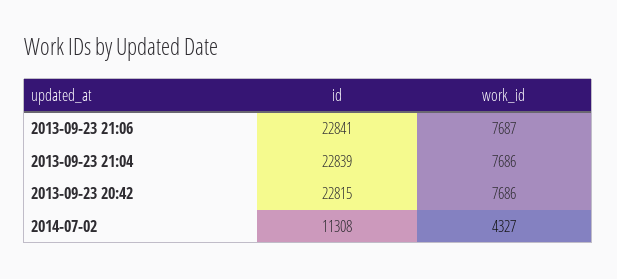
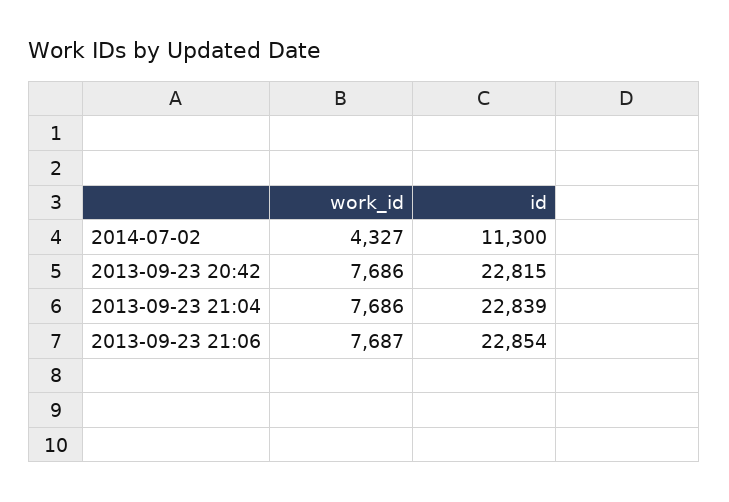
  {
    "id": {
-     "2013-09-23 21:06": 22841,
+     "2013-09-23 21:06": 22854,
      "2013-09-23 21:04": 22839,
      "2013-09-23 20:42": 22815,
-     "2014-07-02": 11308
+     "2014-07-02": 11300
    },
    "work_id": {
      "2013-09-23 21:06": 7687,
      "2013-09-23 21:04": 7686,
      "2013-09-23 20:42": 7686,
      "2014-07-02": 4327
    }
  }

